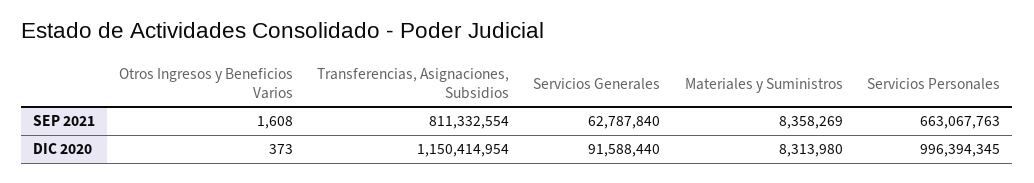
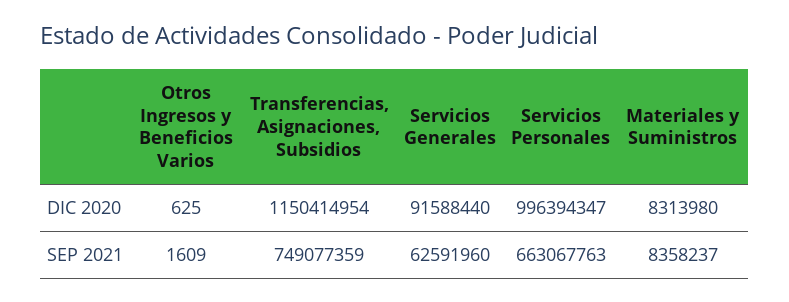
  {
    "Otros Ingresos y Beneficios Varios": {
-     "SEP 2021": 1608,
+     "SEP 2021": 1609,
-     "DIC 2020": 373
+     "DIC 2020": 625
    },
    "Transferencias, Asignaciones, Subsidios": {
-     "SEP 2021": 811332554,
+     "SEP 2021": 749077359,
      "DIC 2020": 1150414954
    },
    "Servicios Generales": {
-     "SEP 2021": 62787840,
+     "SEP 2021": 62591960,
      "DIC 2020": 91588440
    },
    "Materiales y Suministros": {
-     "SEP 2021": 8358269,
+     "SEP 2021": 8358237,
      "DIC 2020": 8313980
    },
    "Servicios Personales": {
      "SEP 2021": 663067763,
-     "DIC 2020": 996394345
+     "DIC 2020": 996394347
    }
  }

